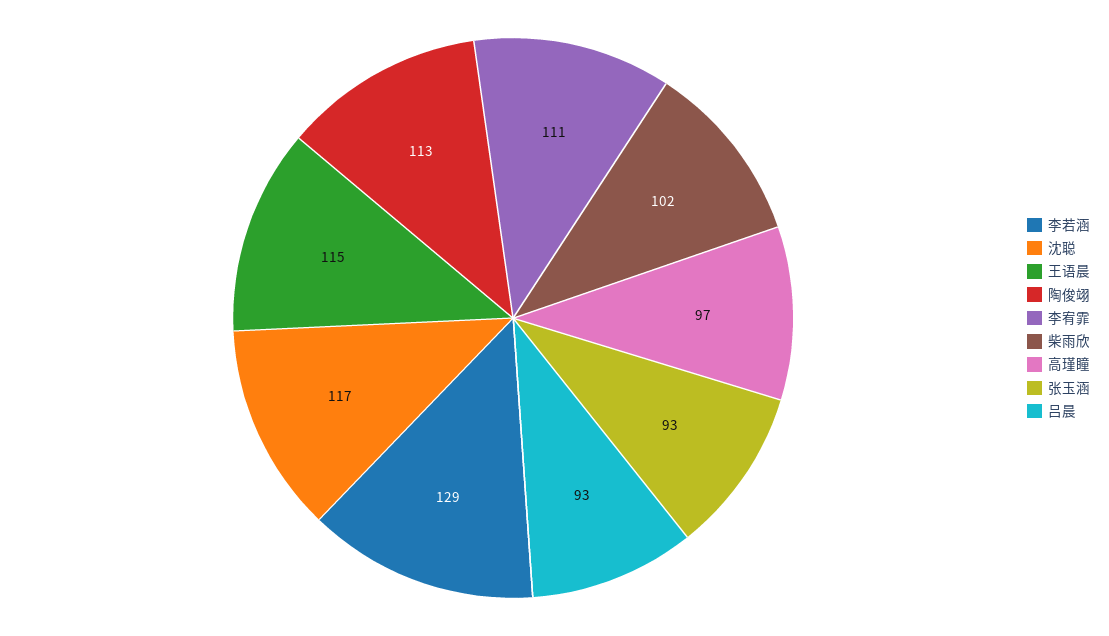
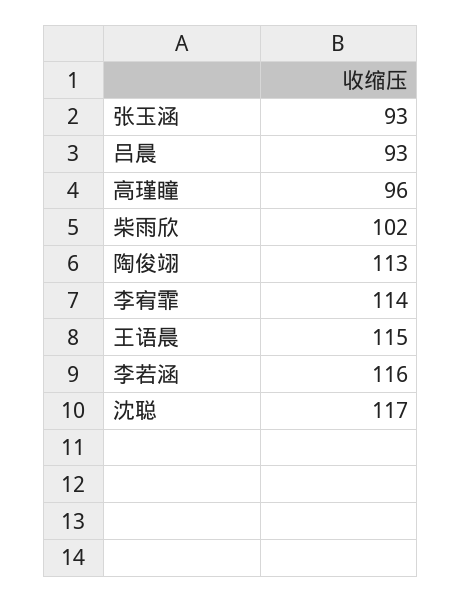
  {
-   "李若涵": 129,
+   "李若涵": 116,
    "沈聪": 117,
    "王语晨": 115,
    "陶俊翊": 113,
-   "李宥霏": 111,
+   "李宥霏": 114,
    "柴雨欣": 102,
-   "高瑾瞳": 97,
+   "高瑾瞳": 96,
    "张玉涵": 93,
    "吕晨": 93
  }

